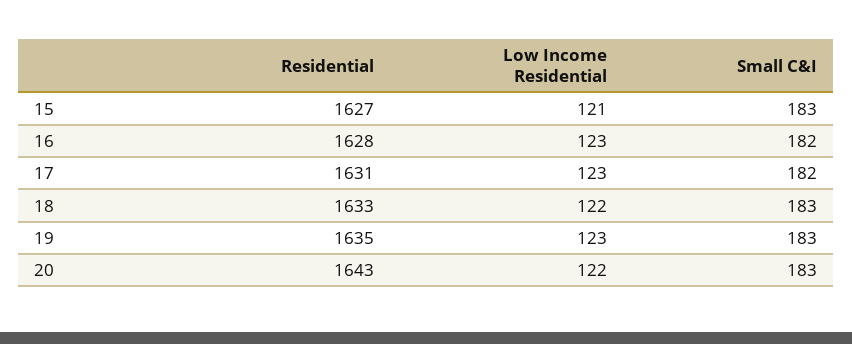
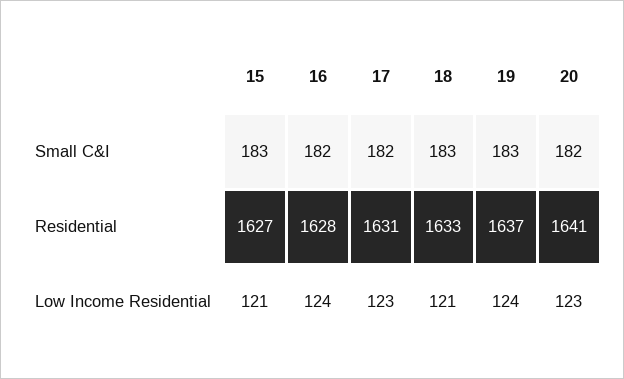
  {
    "Residential": {
      "15": 1627,
      "16": 1628,
      "17": 1631,
      "18": 1633,
-     "19": 1635,
+     "19": 1637,
-     "20": 1643
+     "20": 1641
    },
    "Low Income Residential": {
      "15": 121,
-     "16": 123,
+     "16": 124,
      "17": 123,
-     "18": 122,
+     "18": 121,
-     "19": 123,
+     "19": 124,
-     "20": 122
+     "20": 123
    },
    "Small C&I": {
      "15": 183,
      "16": 182,
      "17": 182,
      "18": 183,
      "19": 183,
-     "20": 183
+     "20": 182
    }
  }

